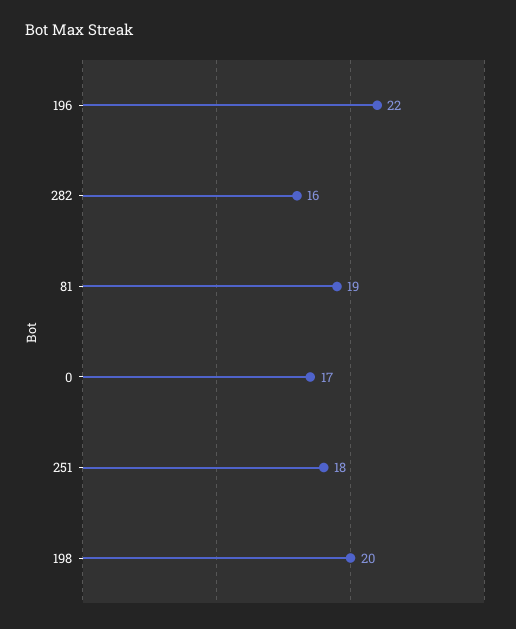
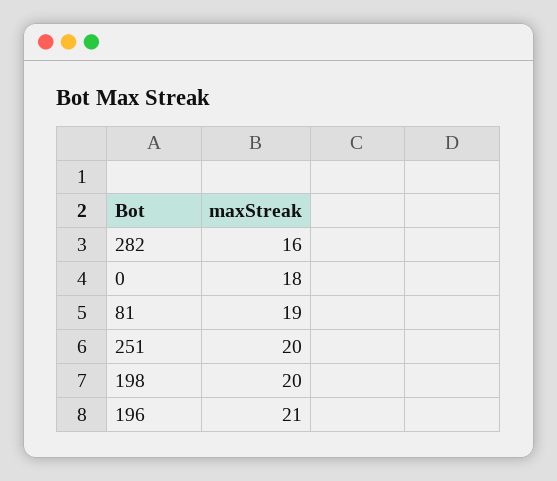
  {
-   "196": 22,
+   "196": 21,
    "282": 16,
    "81": 19,
-   "0": 17,
+   "0": 18,
-   "251": 18,
+   "251": 20,
    "198": 20
  }

